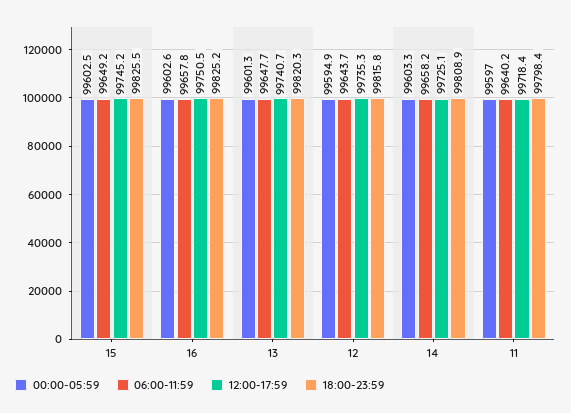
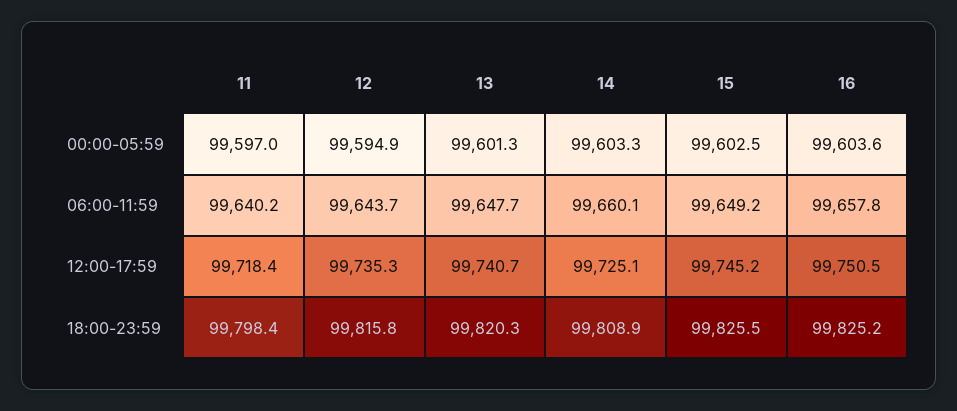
  {
    "00:00-05:59": {
      "15": 99602.5,
-     "16": 99602.6,
+     "16": 99603.6,
      "13": 99601.3,
      "12": 99594.9,
      "14": 99603.3,
      "11": 99597
    },
    "06:00-11:59": {
      "15": 99649.2,
      "16": 99657.8,
      "13": 99647.7,
      "12": 99643.7,
-     "14": 99658.2,
+     "14": 99660.1,
      "11": 99640.2
    },
    "12:00-17:59": {
      "15": 99745.2,
      "16": 99750.5,
      "13": 99740.7,
      "12": 99735.3,
      "14": 99725.1,
      "11": 99718.4
    },
    "18:00-23:59": {
      "15": 99825.5,
      "16": 99825.2,
      "13": 99820.3,
      "12": 99815.8,
      "14": 99808.9,
      "11": 99798.4
    }
  }

